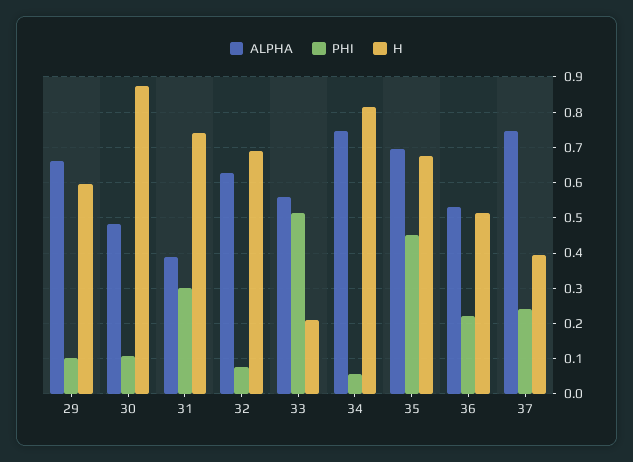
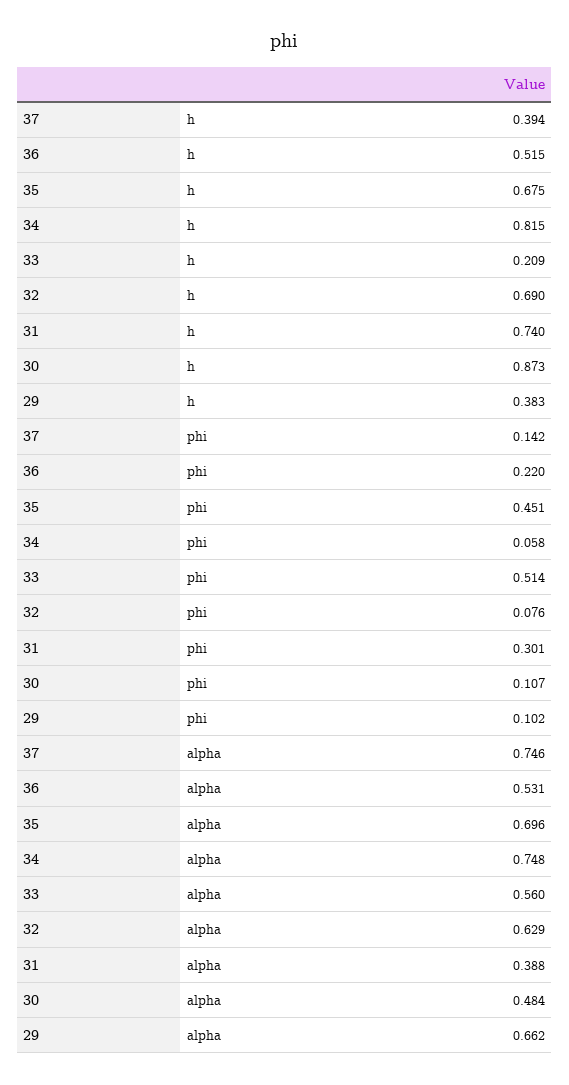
  {
    "ALPHA": {
      "29": 0.662,
      "30": 0.484,
      "31": 0.388,
      "32": 0.629,
      "33": 0.56,
      "34": 0.748,
      "35": 0.696,
      "36": 0.531,
      "37": 0.746
    },
    "PHI": {
      "29": 0.102,
      "30": 0.107,
      "31": 0.301,
      "32": 0.076,
      "33": 0.514,
      "34": 0.058,
      "35": 0.451,
      "36": 0.22,
-     "37": 0.24
+     "37": 0.142
    },
    "H": {
-     "29": 0.6,
+     "29": 0.383,
      "30": 0.873,
      "31": 0.74,
      "32": 0.69,
      "33": 0.209,
      "34": 0.815,
      "35": 0.675,
      "36": 0.515,
      "37": 0.394
    }
  }

